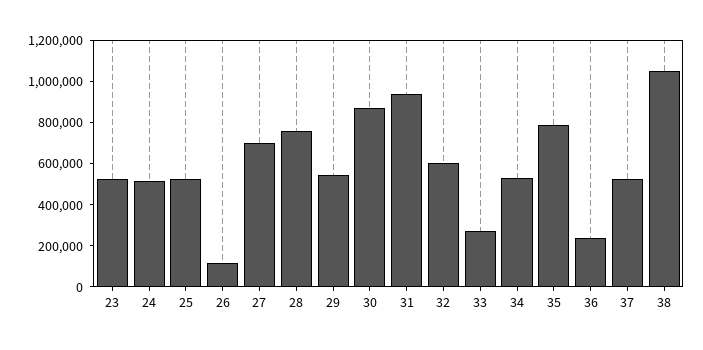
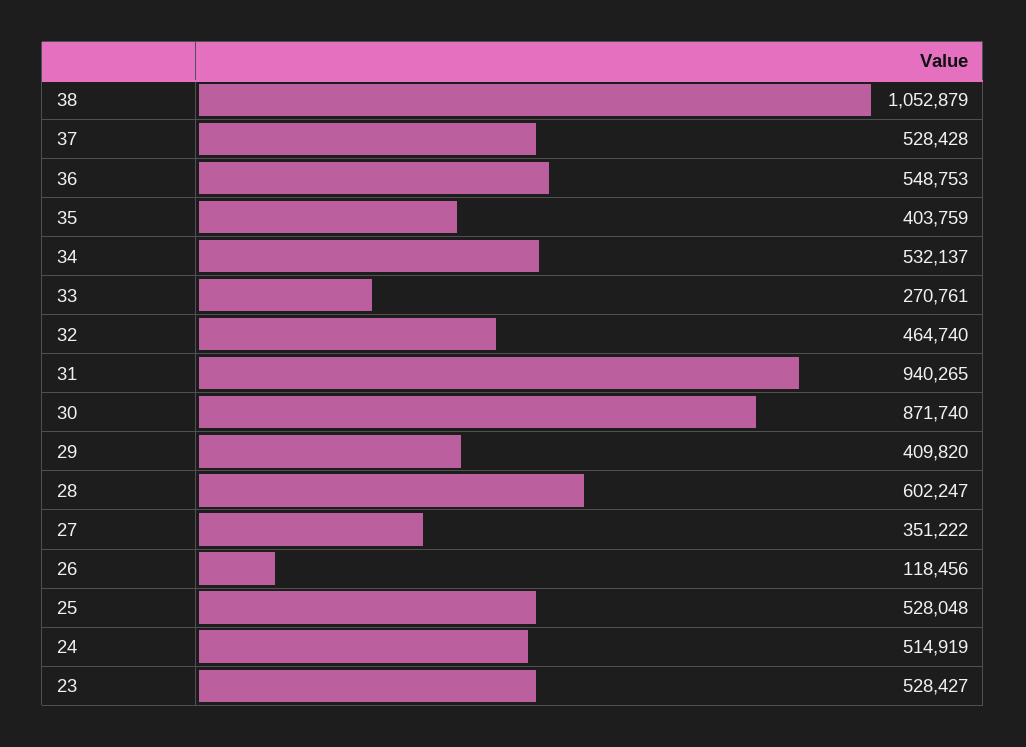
  {
    "23": 528427,
    "24": 514919,
    "25": 528048,
    "26": 118456,
-   "27": 700000,
+   "27": 351222,
-   "28": 750000,
+   "28": 602247,
-   "29": 550000,
+   "29": 409820,
    "30": 871740,
    "31": 940265,
-   "32": 600000,
+   "32": 464740,
    "33": 270761,
    "34": 532137,
-   "35": 800000,
+   "35": 403759,
-   "36": 250000,
+   "36": 548753,
    "37": 528428,
    "38": 1052879
  }

